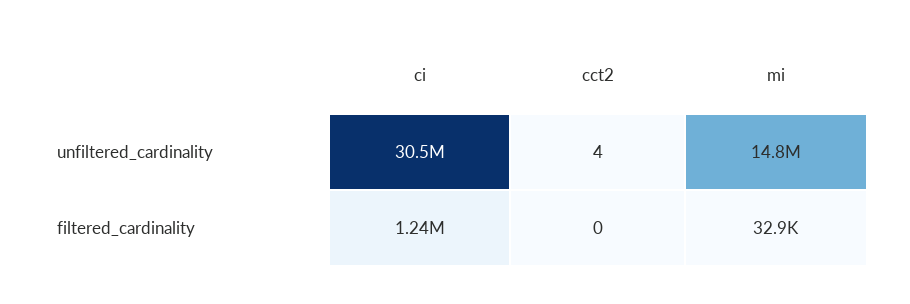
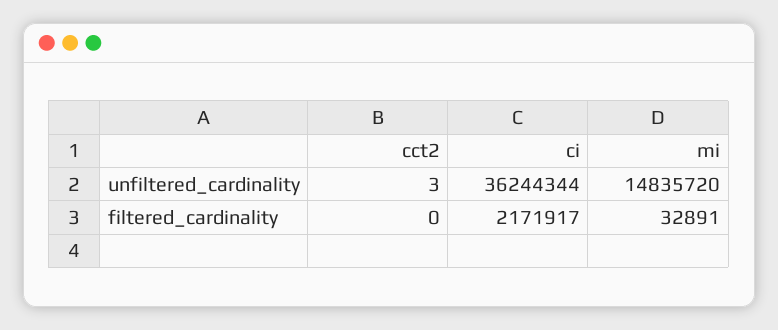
  {
    "ci": {
-     "unfiltered_cardinality": 30500000,
+     "unfiltered_cardinality": 36244344,
-     "filtered_cardinality": 1240000
+     "filtered_cardinality": 2171917
    },
    "cct2": {
-     "unfiltered_cardinality": 4,
+     "unfiltered_cardinality": 3,
      "filtered_cardinality": 0
    },
    "mi": {
      "unfiltered_cardinality": 14835720,
      "filtered_cardinality": 32891
    }
  }

